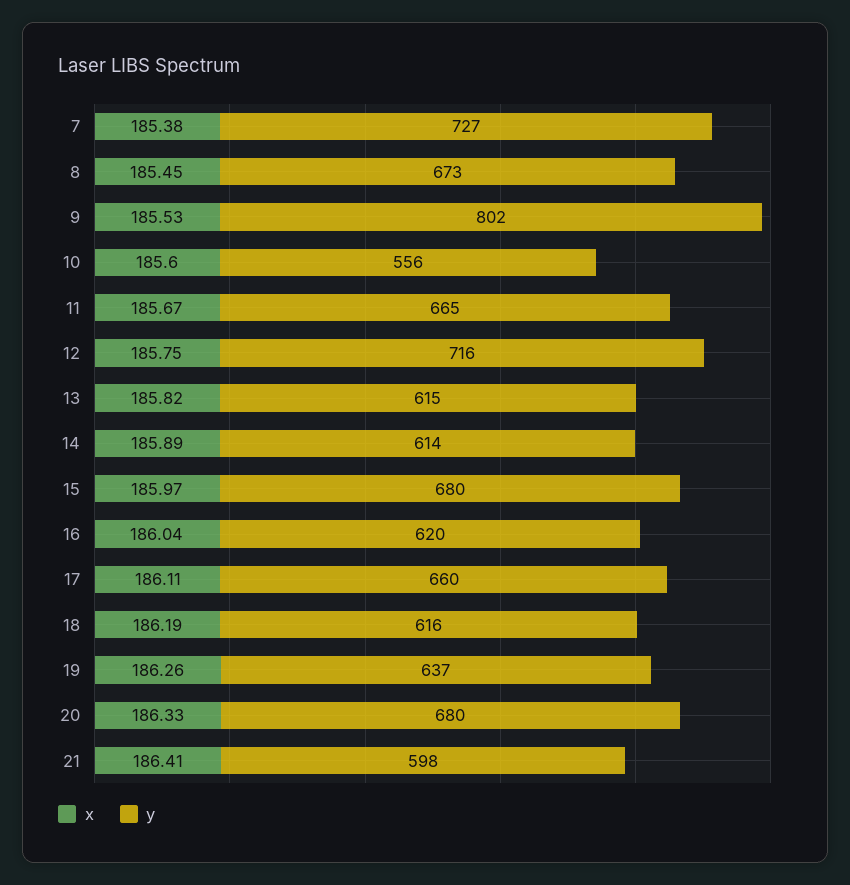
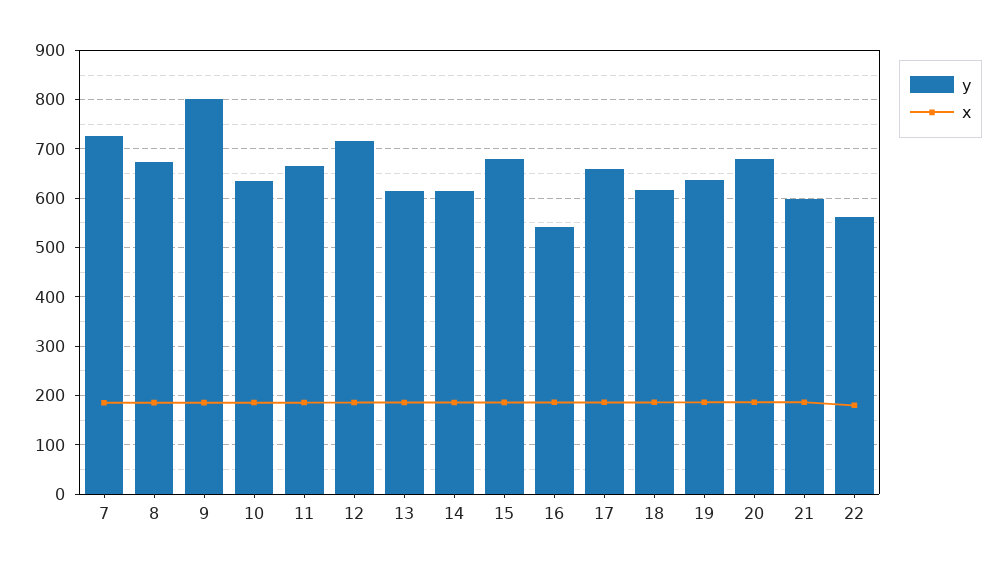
  {
    "x": {
      "7": 185.38,
      "8": 185.45,
      "9": 185.53,
      "10": 185.6,
      "11": 185.67,
      "12": 185.75,
      "13": 185.82,
      "14": 185.89,
      "15": 185.97,
      "16": 186.04,
      "17": 186.11,
      "18": 186.19,
      "19": 186.26,
      "20": 186.33,
-     "21": 186.41
+     "21": 186.41,
+     "22": 180
    },
    "y": {
      "7": 727,
      "8": 673,
      "9": 802,
-     "10": 556,
+     "10": 640,
      "11": 665,
      "12": 716,
      "13": 615,
      "14": 614,
      "15": 680,
-     "16": 620,
+     "16": 540,
      "17": 660,
      "18": 616,
      "19": 637,
      "20": 680,
-     "21": 598
+     "21": 598,
+     "22": 560
    }
  }

